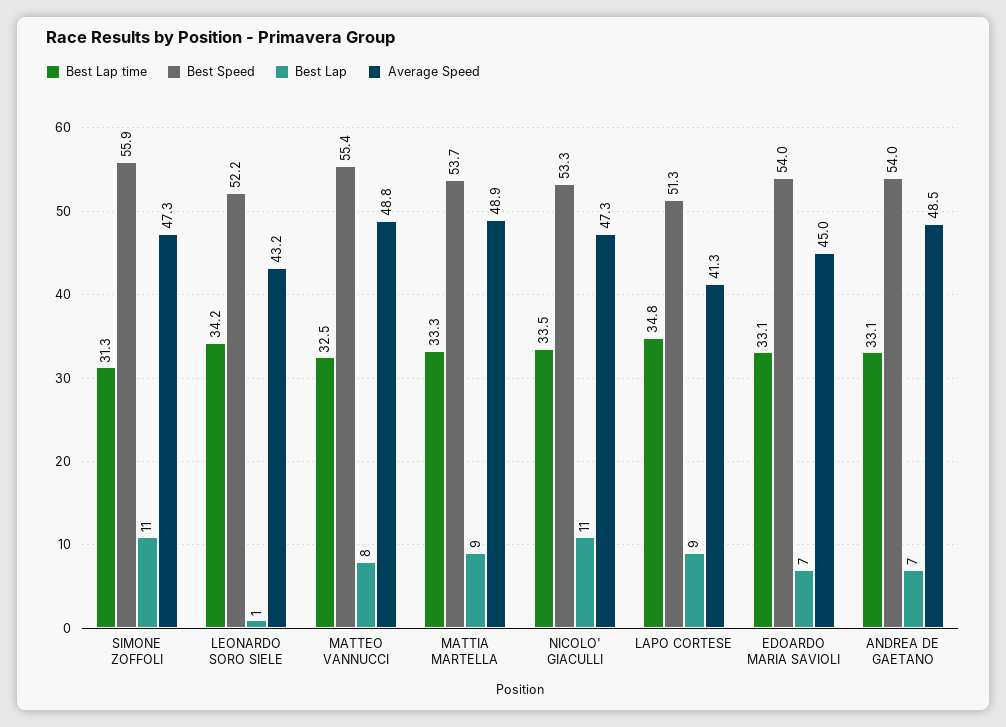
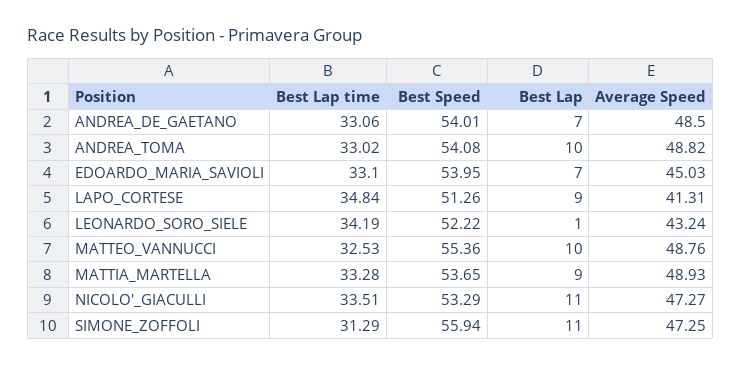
  {
    "Best Lap time": {
      "SIMONE ZOFFOLI": 31.29,
      "LEONARDO SORO SIELE": 34.19,
      "MATTEO VANNUCCI": 32.53,
      "MATTIA MARTELLA": 33.28,
      "NICOLO' GIACULLI": 33.51,
      "LAPO CORTESE": 34.84,
      "EDOARDO MARIA SAVIOLI": 33.1,
-     "ANDREA DE GAETANO": 33.06
+     "ANDREA DE GAETANO": 33.06,
+     "ANDREA_TOMA": 33.02
    },
    "Best Speed": {
      "SIMONE ZOFFOLI": 55.94,
      "LEONARDO SORO SIELE": 52.22,
      "MATTEO VANNUCCI": 55.36,
      "MATTIA MARTELLA": 53.65,
      "NICOLO' GIACULLI": 53.29,
      "LAPO CORTESE": 51.26,
      "EDOARDO MARIA SAVIOLI": 53.95,
-     "ANDREA DE GAETANO": 54.01
+     "ANDREA DE GAETANO": 54.01,
+     "ANDREA_TOMA": 54.08
    },
    "Best Lap": {
      "SIMONE ZOFFOLI": 11,
      "LEONARDO SORO SIELE": 1,
-     "MATTEO VANNUCCI": 8,
+     "MATTEO VANNUCCI": 10,
      "MATTIA MARTELLA": 9,
      "NICOLO' GIACULLI": 11,
      "LAPO CORTESE": 9,
      "EDOARDO MARIA SAVIOLI": 7,
-     "ANDREA DE GAETANO": 7
+     "ANDREA DE GAETANO": 7,
+     "ANDREA_TOMA": 10
    },
    "Average Speed": {
      "SIMONE ZOFFOLI": 47.25,
      "LEONARDO SORO SIELE": 43.24,
      "MATTEO VANNUCCI": 48.76,
      "MATTIA MARTELLA": 48.93,
      "NICOLO' GIACULLI": 47.27,
      "LAPO CORTESE": 41.31,
      "EDOARDO MARIA SAVIOLI": 45.03,
-     "ANDREA DE GAETANO": 48.5
+     "ANDREA DE GAETANO": 48.5,
+     "ANDREA_TOMA": 48.82
    }
  }

